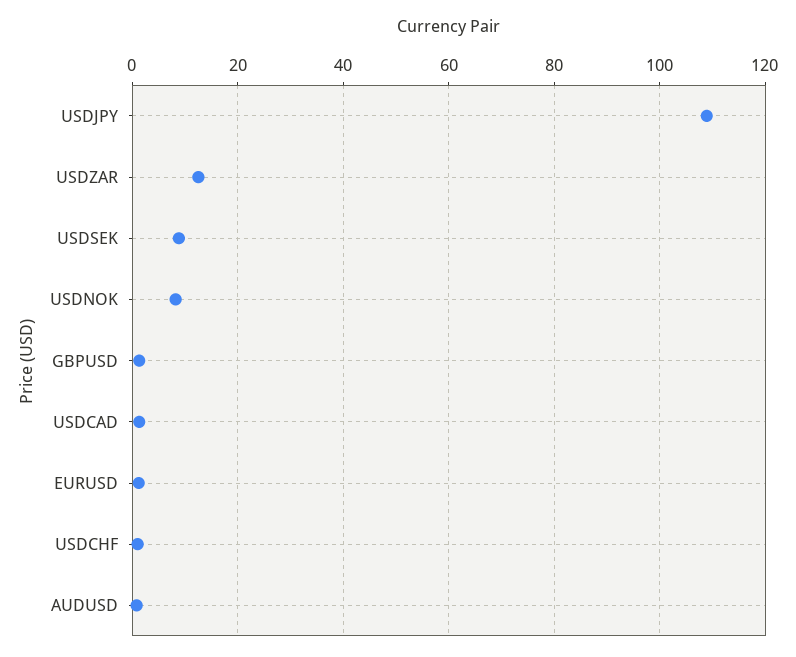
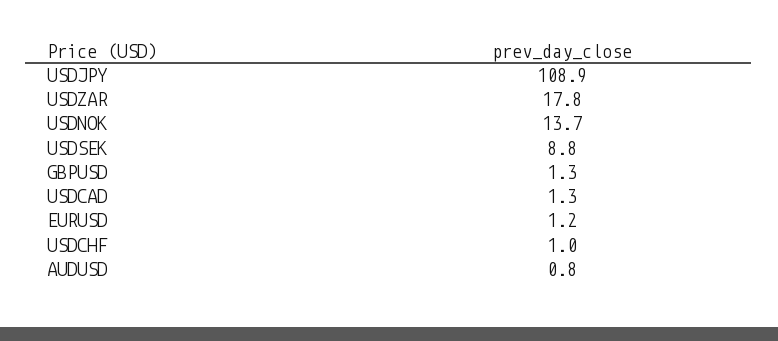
  {
    "USDJPY": 108.9,
-   "USDZAR": 12,
+   "USDZAR": 17.8,
    "USDSEK": 8.8,
-   "USDNOK": 8,
+   "USDNOK": 13.7,
    "GBPUSD": 1.3,
    "USDCAD": 1.3,
    "EURUSD": 1.2,
    "USDCHF": 1,
    "AUDUSD": 0.8
  }

